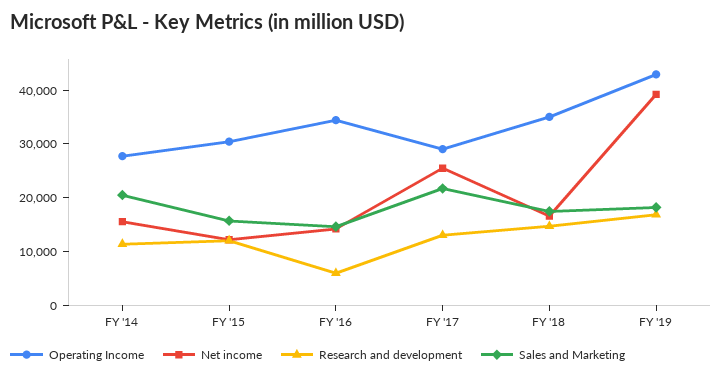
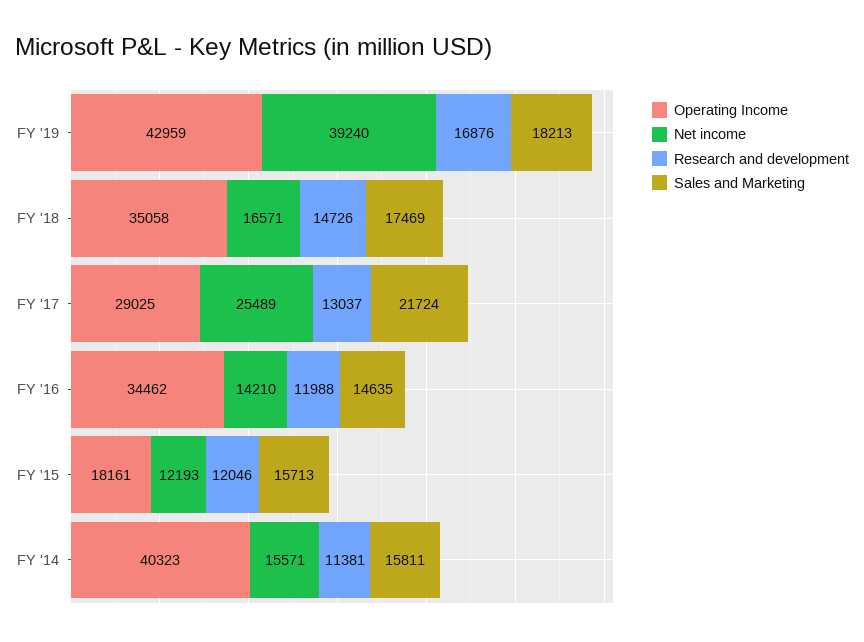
  {
    "Operating Income": {
-     "FY '14": 28000,
+     "FY '14": 40323,
-     "FY '15": 30000,
+     "FY '15": 18161,
      "FY '16": 34462,
      "FY '17": 29025,
      "FY '18": 35058,
      "FY '19": 42959
    },
    "Net income": {
      "FY '14": 15571,
      "FY '15": 12193,
      "FY '16": 14210,
      "FY '17": 25489,
      "FY '18": 16571,
      "FY '19": 39240
    },
    "Research and development": {
      "FY '14": 11381,
      "FY '15": 12046,
-     "FY '16": 6000,
+     "FY '16": 11988,
      "FY '17": 13037,
      "FY '18": 14726,
      "FY '19": 16876
    },
    "Sales and Marketing": {
-     "FY '14": 20000,
+     "FY '14": 15811,
      "FY '15": 15713,
      "FY '16": 14635,
      "FY '17": 21724,
      "FY '18": 17469,
      "FY '19": 18213
    }
  }

